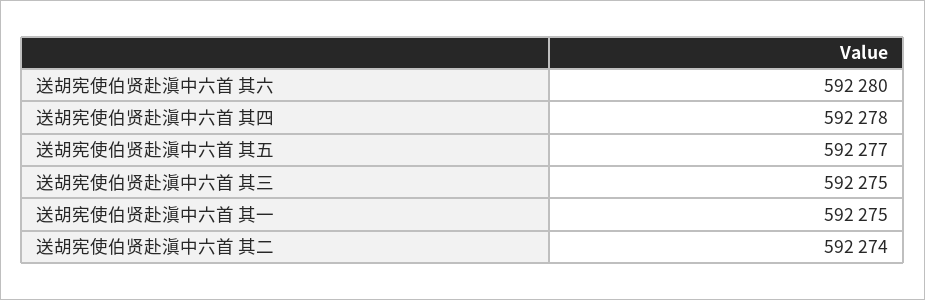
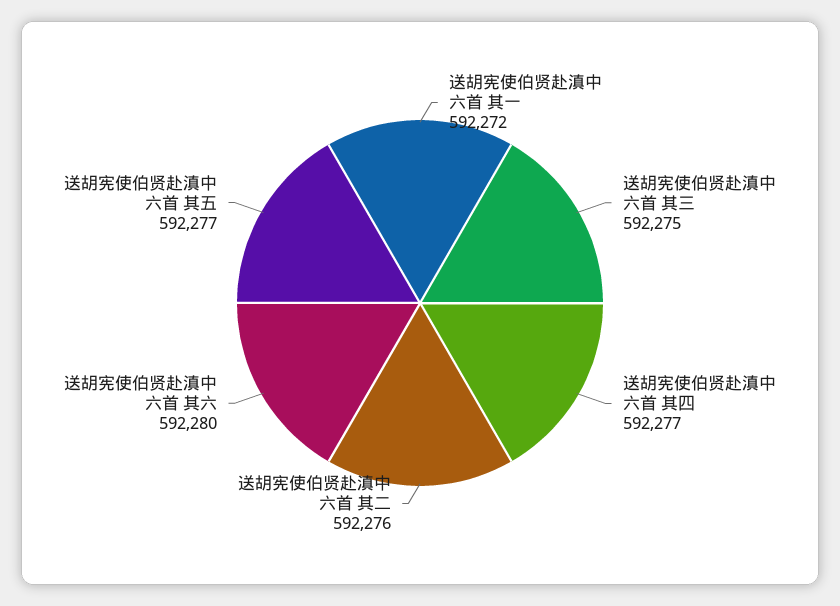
  {
    "送胡宪使伯贤赴滇中六首 其六": 592280,
-   "送胡宪使伯贤赴滇中六首 其四": 592278,
+   "送胡宪使伯贤赴滇中六首 其四": 592277,
    "送胡宪使伯贤赴滇中六首 其五": 592277,
    "送胡宪使伯贤赴滇中六首 其三": 592275,
-   "送胡宪使伯贤赴滇中六首 其一": 592275,
+   "送胡宪使伯贤赴滇中六首 其一": 592272,
-   "送胡宪使伯贤赴滇中六首 其二": 592274
+   "送胡宪使伯贤赴滇中六首 其二": 592276
  }

